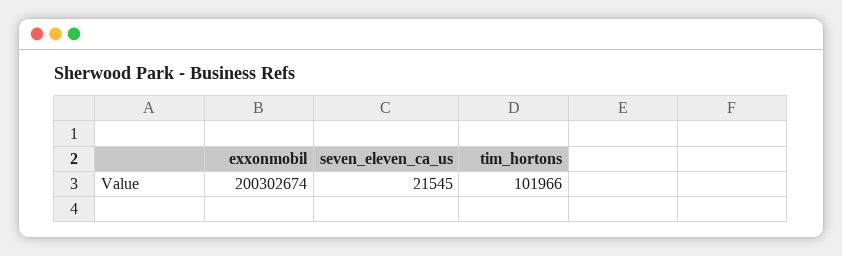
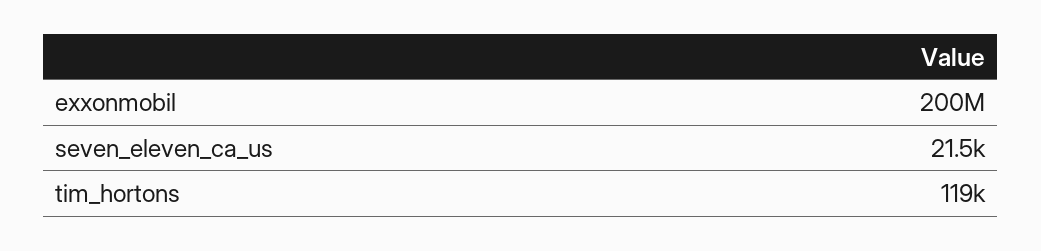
  {
    "exxonmobil": 200302674,
    "seven_eleven_ca_us": 21545,
-   "tim_hortons": 101966
+   "tim_hortons": 119000
  }

